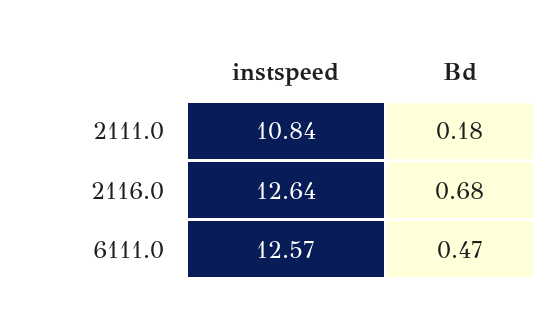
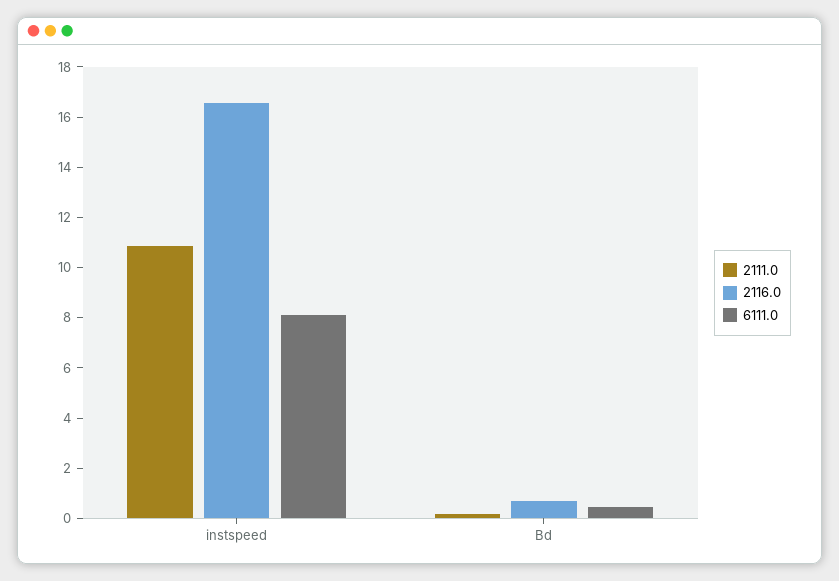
  {
    "2111.0": {
      "instspeed": 10.84,
      "Bd": 0.18
    },
    "2116.0": {
-     "instspeed": 12.64,
+     "instspeed": 16.5,
      "Bd": 0.68
    },
    "6111.0": {
-     "instspeed": 12.57,
+     "instspeed": 8,
      "Bd": 0.47
    }
  }

